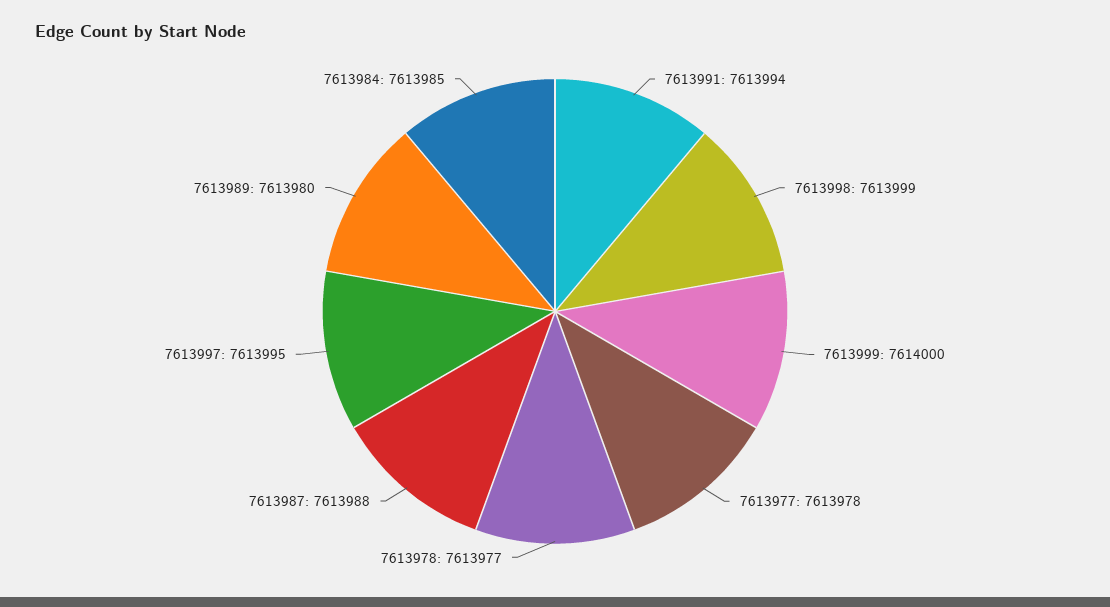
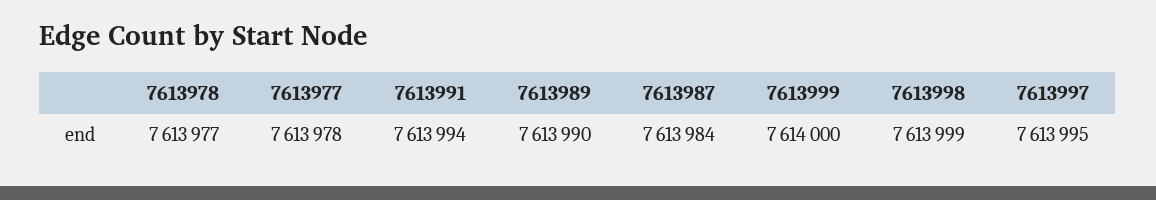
  {
    "7613991": 7613994,
    "7613998": 7613999,
    "7613999": 7614000,
    "7613977": 7613978,
    "7613978": 7613977,
-   "7613987": 7613988,
+   "7613987": 7613984,
    "7613997": 7613995,
-   "7613989": 7613980,
+   "7613989": 7613990
-   "7613984": 7613985
  }

